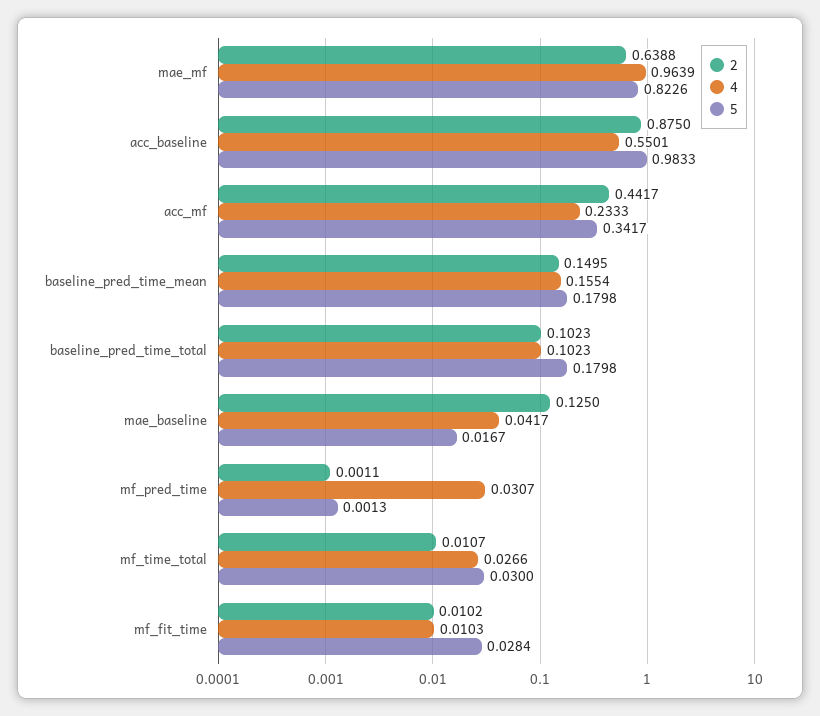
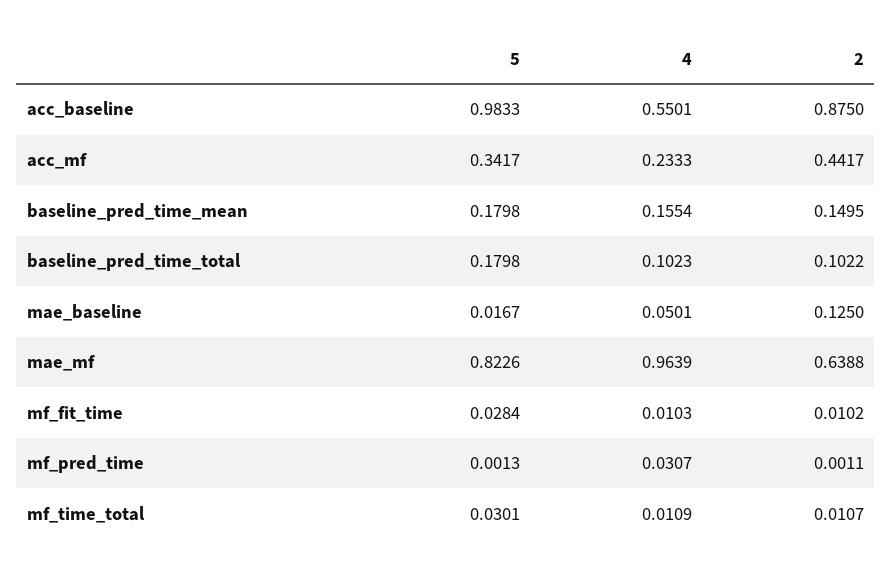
  {
    "2": {
      "mae_mf": 0.6388,
      "acc_baseline": 0.875,
      "acc_mf": 0.4417,
      "baseline_pred_time_mean": 0.1495,
-     "baseline_pred_time_total": 0.1023,
+     "baseline_pred_time_total": 0.1022,
      "mae_baseline": 0.125,
      "mf_pred_time": 0.0011,
      "mf_time_total": 0.0107,
      "mf_fit_time": 0.0102
    },
    "4": {
      "mae_mf": 0.9639,
      "acc_baseline": 0.5501,
      "acc_mf": 0.2333,
      "baseline_pred_time_mean": 0.1554,
      "baseline_pred_time_total": 0.1023,
-     "mae_baseline": 0.0417,
+     "mae_baseline": 0.0501,
      "mf_pred_time": 0.0307,
-     "mf_time_total": 0.0266,
+     "mf_time_total": 0.0109,
      "mf_fit_time": 0.0103
    },
    "5": {
      "mae_mf": 0.8226,
      "acc_baseline": 0.9833,
      "acc_mf": 0.3417,
      "baseline_pred_time_mean": 0.1798,
      "baseline_pred_time_total": 0.1798,
      "mae_baseline": 0.0167,
      "mf_pred_time": 0.0013,
-     "mf_time_total": 0.03,
+     "mf_time_total": 0.0301,
      "mf_fit_time": 0.0284
    }
  }

